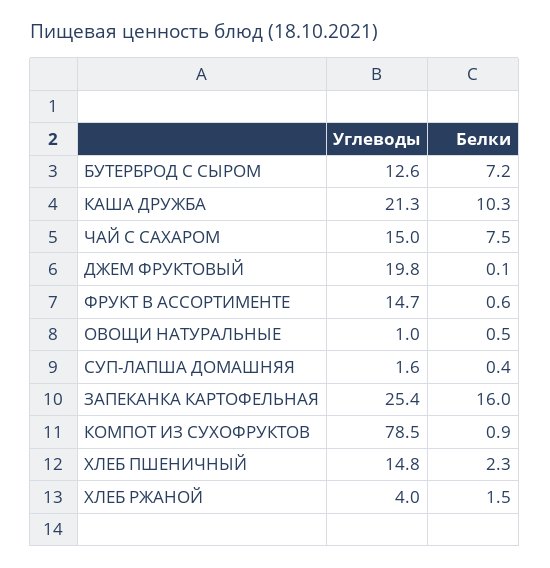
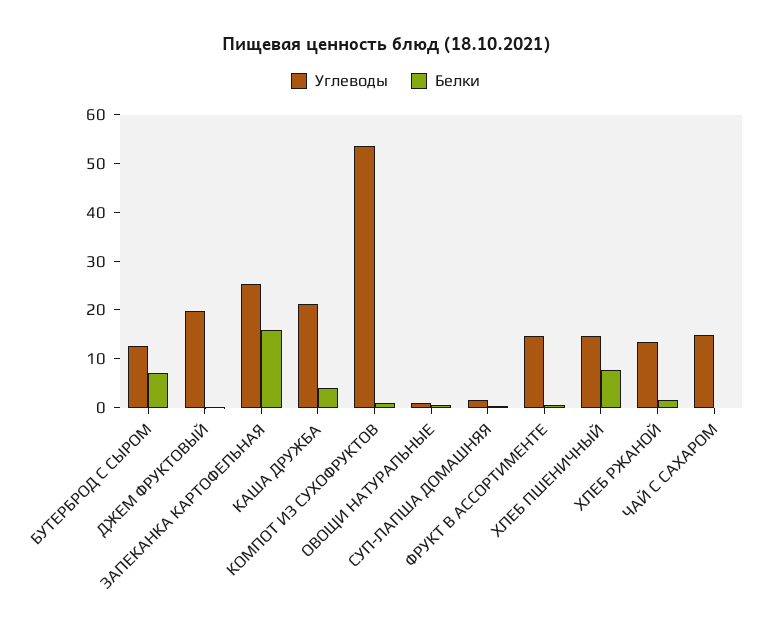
  {
    "Углеводы": {
      "БУТЕРБРОД С СЫРОМ": 12.6,
      "КАША ДРУЖБА": 21.3,
      "ЧАЙ С САХАРОМ": 15,
      "ДЖЕМ ФРУКТОВЫЙ": 19.8,
      "ФРУКТ В АССОРТИМЕНТЕ": 14.7,
      "ОВОЩИ НАТУРАЛЬНЫЕ": 1,
      "СУП-ЛАПША ДОМАШНЯЯ": 1.6,
      "ЗАПЕКАНКА КАРТОФЕЛЬНАЯ": 25.4,
-     "КОМПОТ ИЗ СУХОФРУКТОВ": 78.5,
+     "КОМПОТ ИЗ СУХОФРУКТОВ": 54,
      "ХЛЕБ ПШЕНИЧНЫЙ": 14.8,
-     "ХЛЕБ РЖАНОЙ": 4
+     "ХЛЕБ РЖАНОЙ": 14
    },
    "Белки": {
      "БУТЕРБРОД С СЫРОМ": 7.2,
-     "КАША ДРУЖБА": 10.3,
+     "КАША ДРУЖБА": 4,
-     "ЧАЙ С САХАРОМ": 7.5,
+     "ЧАЙ С САХАРОМ": 0,
      "ДЖЕМ ФРУКТОВЫЙ": 0.1,
      "ФРУКТ В АССОРТИМЕНТЕ": 0.6,
      "ОВОЩИ НАТУРАЛЬНЫЕ": 0.5,
      "СУП-ЛАПША ДОМАШНЯЯ": 0.4,
      "ЗАПЕКАНКА КАРТОФЕЛЬНАЯ": 16,
      "КОМПОТ ИЗ СУХОФРУКТОВ": 0.9,
-     "ХЛЕБ ПШЕНИЧНЫЙ": 2.3,
+     "ХЛЕБ ПШЕНИЧНЫЙ": 8,
      "ХЛЕБ РЖАНОЙ": 1.5
    }
  }

